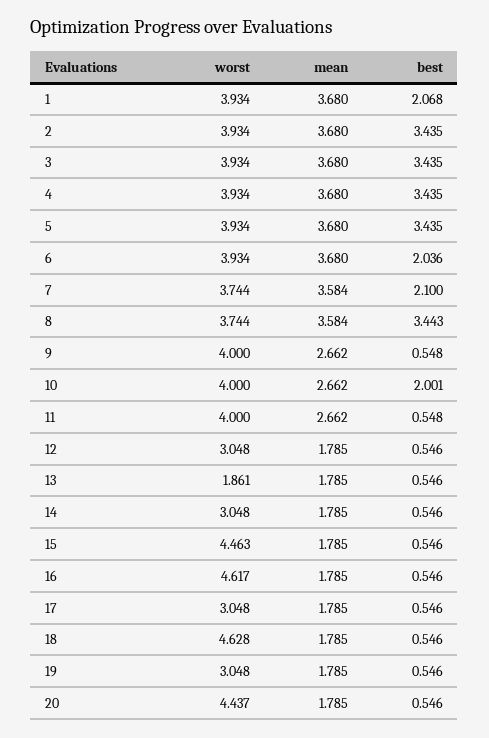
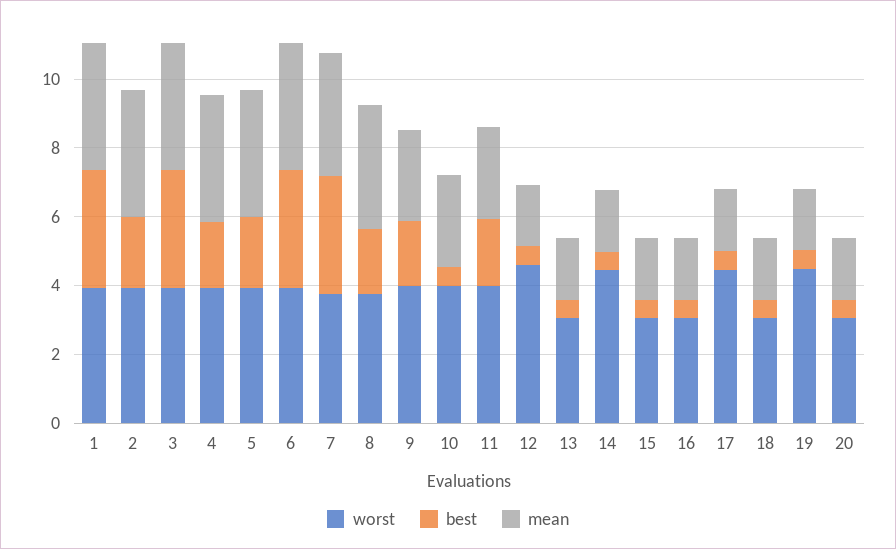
  {
    "worst": {
      "1": 3.934,
      "2": 3.934,
      "3": 3.934,
      "4": 3.934,
      "5": 3.934,
      "6": 3.934,
      "7": 3.744,
      "8": 3.744,
      "9": 4,
      "10": 4,
      "11": 4,
-     "12": 3.048,
+     "12": 4.5,
-     "13": 1.861,
+     "13": 3,
-     "14": 3.048,
+     "14": 4.5,
-     "15": 4.463,
+     "15": 3,
-     "16": 4.617,
+     "16": 3,
-     "17": 3.048,
+     "17": 4.5,
-     "18": 4.628,
+     "18": 3,
-     "19": 3.048,
+     "19": 4.5,
-     "20": 4.437
+     "20": 3
    },
    "mean": {
      "1": 3.68,
      "2": 3.68,
      "3": 3.68,
      "4": 3.68,
      "5": 3.68,
      "6": 3.68,
      "7": 3.584,
      "8": 3.584,
      "9": 2.662,
      "10": 2.662,
      "11": 2.662,
      "12": 1.785,
      "13": 1.785,
      "14": 1.785,
      "15": 1.785,
      "16": 1.785,
      "17": 1.785,
      "18": 1.785,
      "19": 1.785,
      "20": 1.785
    },
    "best": {
-     "1": 2.068,
+     "1": 3.5,
-     "2": 3.435,
+     "2": 2,
      "3": 3.435,
-     "4": 3.435,
+     "4": 2,
-     "5": 3.435,
+     "5": 2,
-     "6": 2.036,
+     "6": 3.5,
-     "7": 2.1,
+     "7": 3.5,
-     "8": 3.443,
+     "8": 2,
-     "9": 0.548,
+     "9": 2,
-     "10": 2.001,
+     "10": 0.5,
-     "11": 0.548,
+     "11": 2,
      "12": 0.546,
      "13": 0.546,
      "14": 0.546,
      "15": 0.546,
      "16": 0.546,
      "17": 0.546,
      "18": 0.546,
      "19": 0.546,
      "20": 0.546
    }
  }

